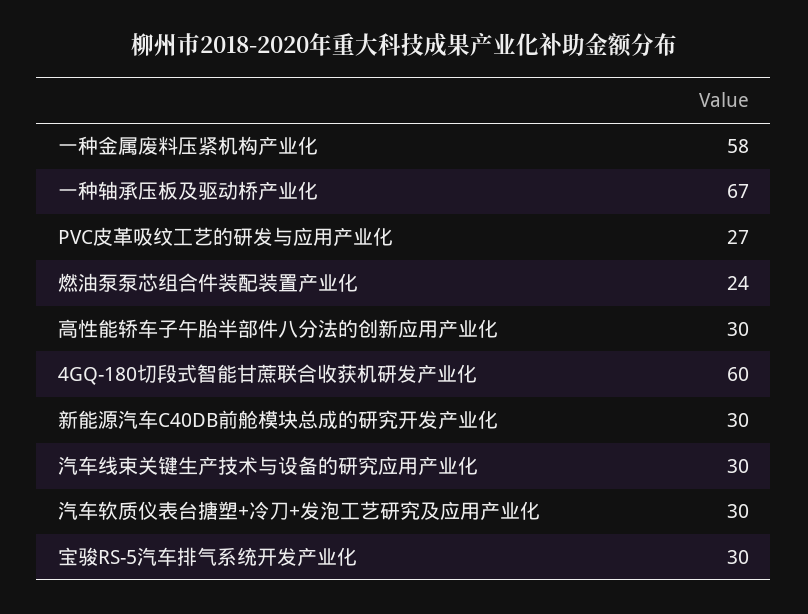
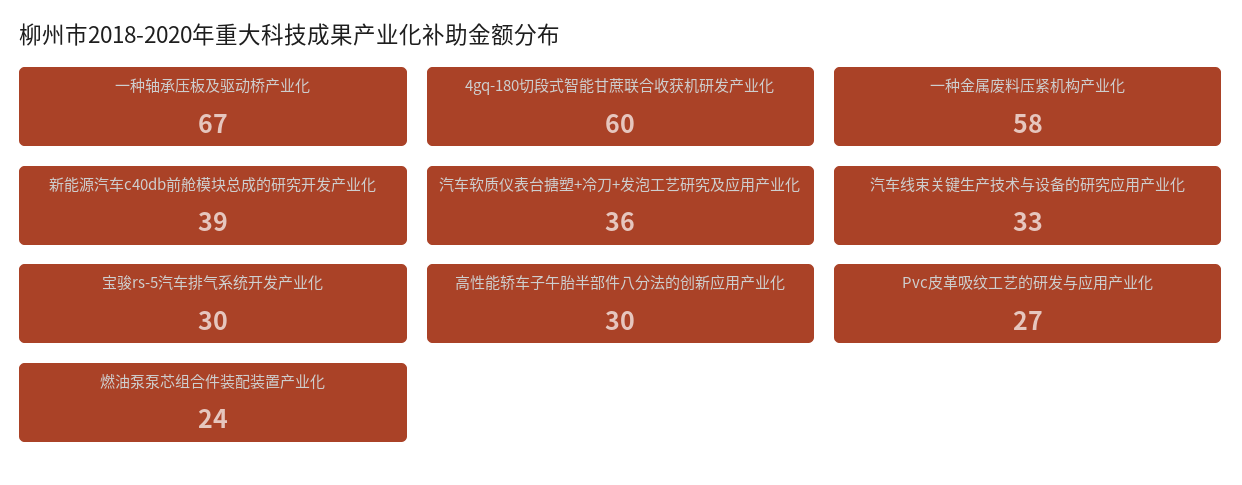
  {
    "一种金属废料压紧机构产业化": 58,
    "一种轴承压板及驱动桥产业化": 67,
    "PVC皮革吸纹工艺的研发与应用产业化": 27,
    "燃油泵泵芯组合件装配装置产业化": 24,
    "高性能轿车子午胎半部件八分法的创新应用产业化": 30,
    "4GQ-180切段式智能甘蔗联合收获机研发产业化": 60,
-   "新能源汽车C40DB前舱模块总成的研究开发产业化": 30,
+   "新能源汽车C40DB前舱模块总成的研究开发产业化": 39,
-   "汽车线束关键生产技术与设备的研究应用产业化": 30,
+   "汽车线束关键生产技术与设备的研究应用产业化": 33,
-   "汽车软质仪表台搪塑+冷刀+发泡工艺研究及应用产业化": 30,
+   "汽车软质仪表台搪塑+冷刀+发泡工艺研究及应用产业化": 36,
    "宝骏RS-5汽车排气系统开发产业化": 30
  }

